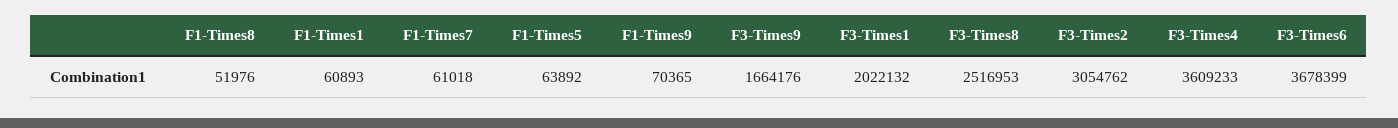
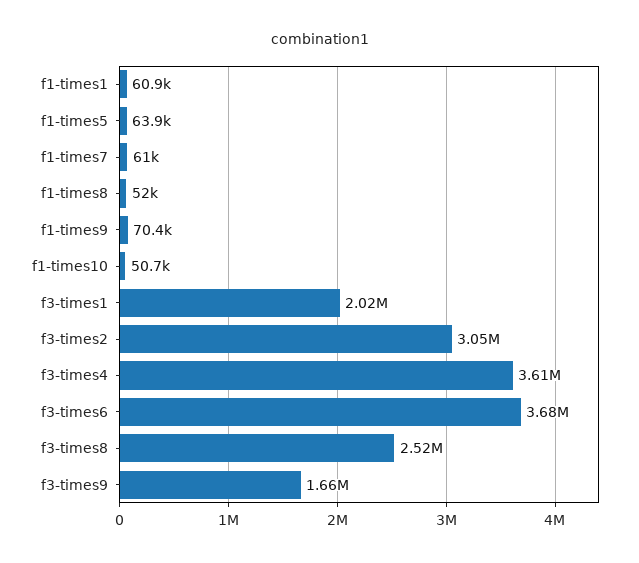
  {
    "F1-Times8": 51976,
    "F1-Times1": 60893,
    "F1-Times7": 61018,
    "F1-Times5": 63892,
    "F1-Times9": 70365,
    "F3-Times9": 1664176,
    "F3-Times1": 2022132,
    "F3-Times8": 2516953,
    "F3-Times2": 3054762,
    "F3-Times4": 3609233,
-   "F3-Times6": 3678399
+   "F3-Times6": 3678399,
+   "f1-times10": 50700
  }

